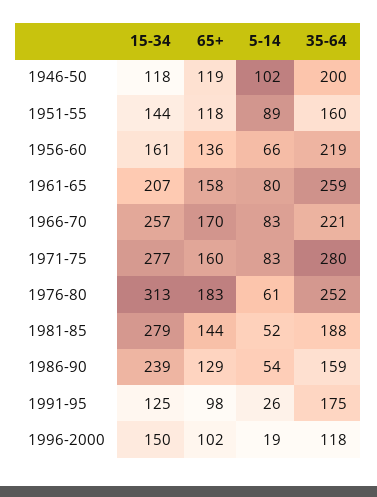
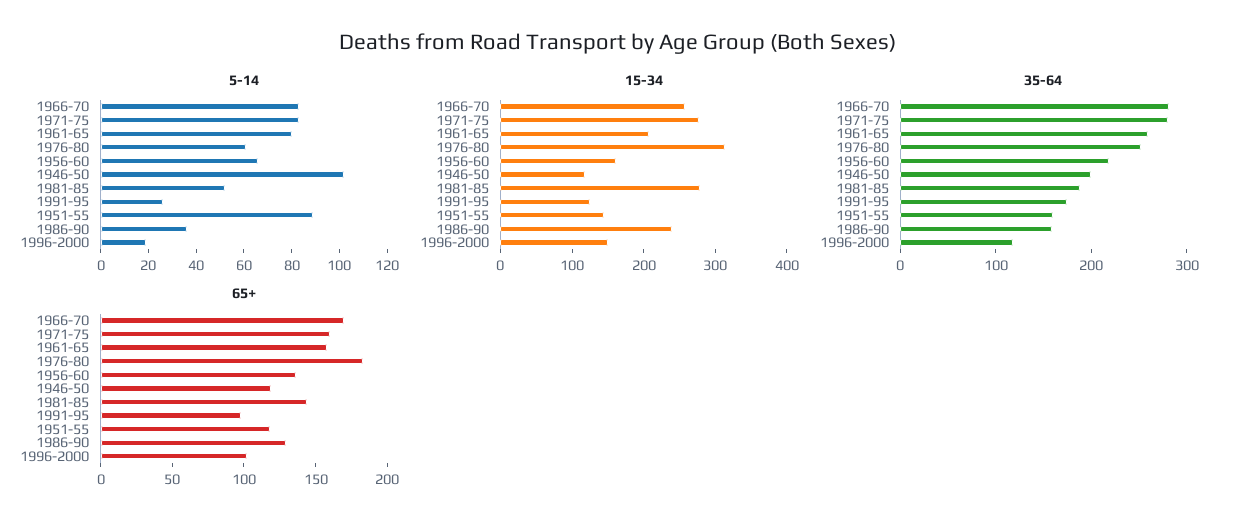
  {
    "15-34": {
      "1946-50": 118,
      "1951-55": 144,
      "1956-60": 161,
      "1961-65": 207,
      "1966-70": 257,
      "1971-75": 277,
      "1976-80": 313,
      "1981-85": 279,
      "1986-90": 239,
      "1991-95": 125,
      "1996-2000": 150
    },
    "65+": {
      "1946-50": 119,
      "1951-55": 118,
      "1956-60": 136,
      "1961-65": 158,
      "1966-70": 170,
      "1971-75": 160,
      "1976-80": 183,
      "1981-85": 144,
      "1986-90": 129,
      "1991-95": 98,
      "1996-2000": 102
    },
    "5-14": {
      "1946-50": 102,
      "1951-55": 89,
      "1956-60": 66,
      "1961-65": 80,
      "1966-70": 83,
      "1971-75": 83,
      "1976-80": 61,
      "1981-85": 52,
-     "1986-90": 54,
+     "1986-90": 35,
      "1991-95": 26,
      "1996-2000": 19
    },
    "35-64": {
      "1946-50": 200,
      "1951-55": 160,
      "1956-60": 219,
      "1961-65": 259,
-     "1966-70": 221,
+     "1966-70": 280,
      "1971-75": 280,
      "1976-80": 252,
      "1981-85": 188,
      "1986-90": 159,
      "1991-95": 175,
      "1996-2000": 118
    }
  }

